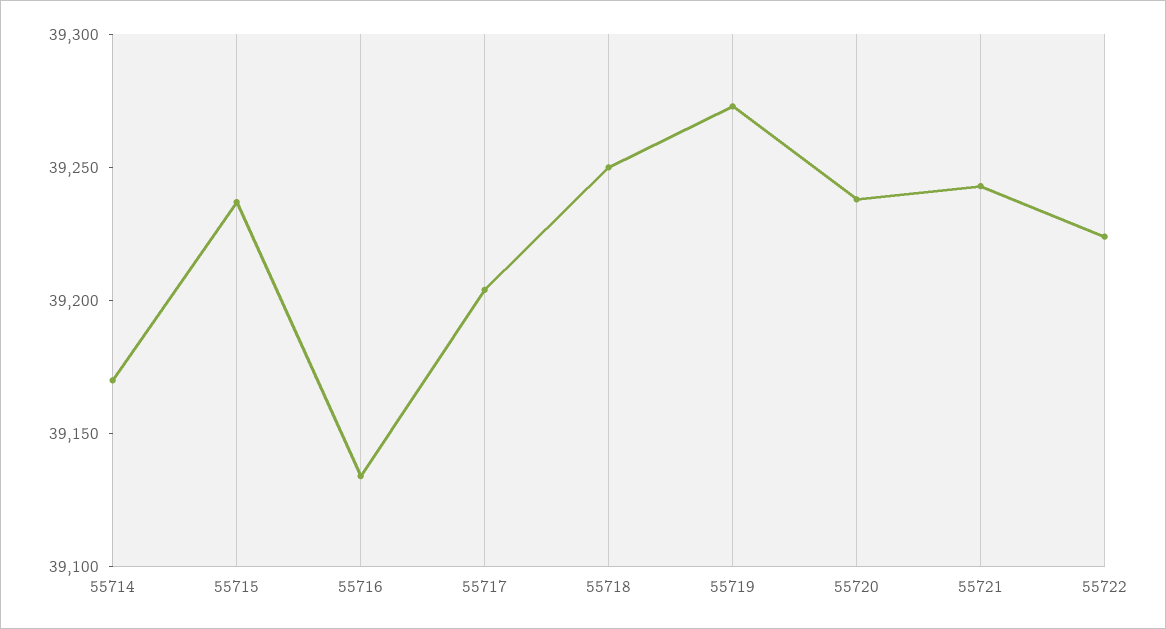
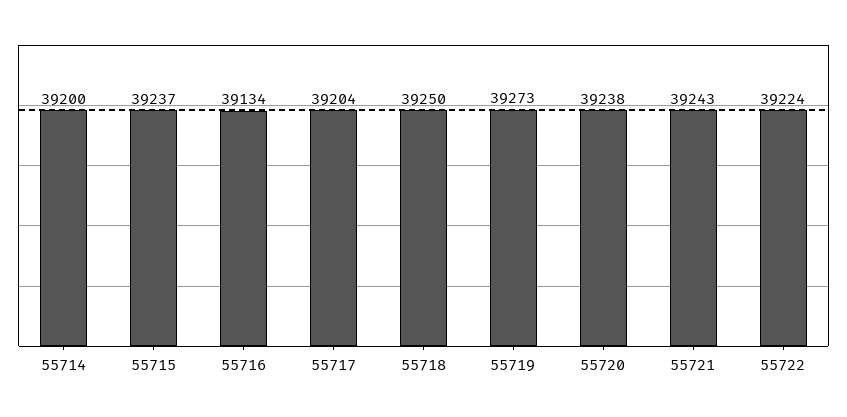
  {
-   "55714": 39170,
+   "55714": 39200,
    "55715": 39237,
    "55716": 39134,
    "55717": 39204,
    "55718": 39250,
    "55719": 39273,
    "55720": 39238,
    "55721": 39243,
    "55722": 39224
  }

